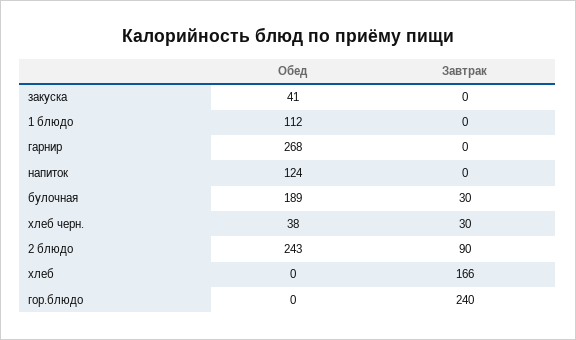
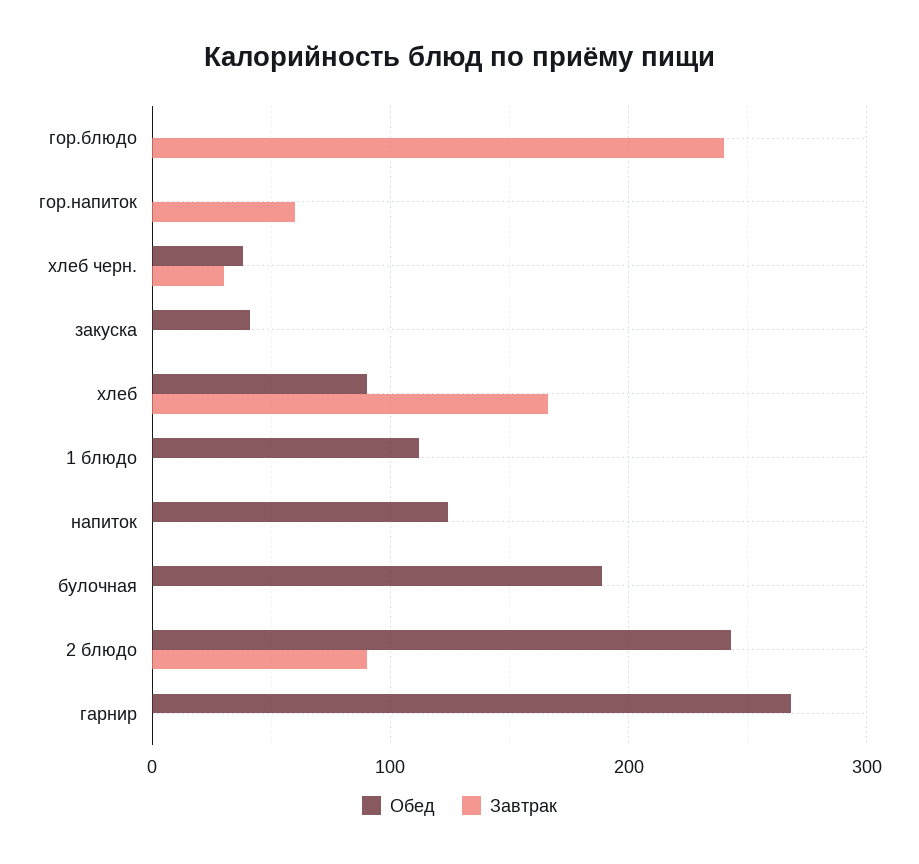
  {
    "Обед": {
      "закуска": 41,
      "1 блюдо": 112,
      "гарнир": 268,
      "напиток": 124,
      "булочная": 189,
      "хлеб черн.": 38,
      "2 блюдо": 243,
-     "хлеб": 0,
+     "хлеб": 90,
-     "гор.блюдо": 0
+     "гор.блюдо": 0,
+     "гор.напиток": 0
    },
    "Завтрак": {
      "закуска": 0,
      "1 блюдо": 0,
      "гарнир": 0,
      "напиток": 0,
-     "булочная": 30,
+     "булочная": 0,
      "хлеб черн.": 30,
      "2 блюдо": 90,
      "хлеб": 166,
-     "гор.блюдо": 240
+     "гор.блюдо": 240,
+     "гор.напиток": 60
    }
  }

